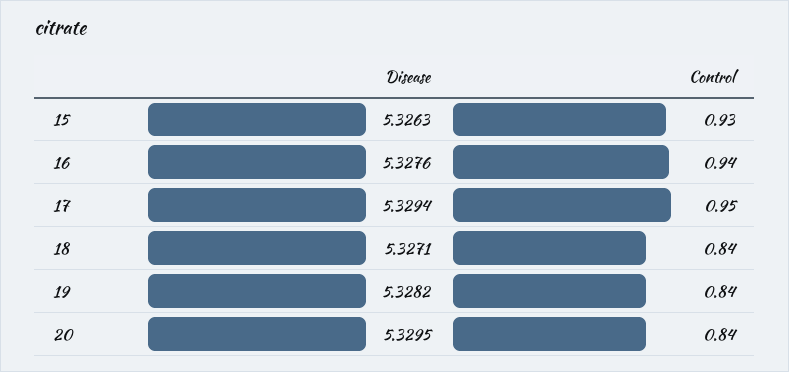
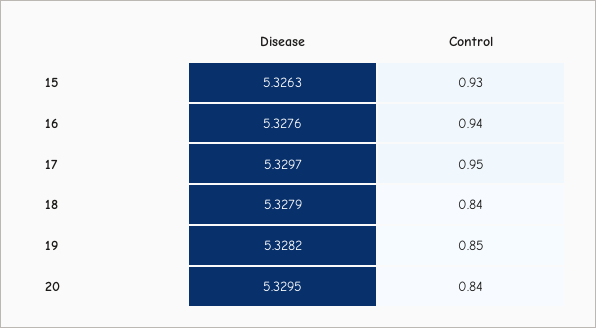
  {
    "Disease": {
      "15": 5.3263,
      "16": 5.3276,
-     "17": 5.3294,
+     "17": 5.3297,
-     "18": 5.3271,
+     "18": 5.3279,
      "19": 5.3282,
      "20": 5.3295
    },
    "Control": {
      "15": 0.93,
      "16": 0.94,
      "17": 0.95,
      "18": 0.84,
-     "19": 0.84,
+     "19": 0.85,
      "20": 0.84
    }
  }

